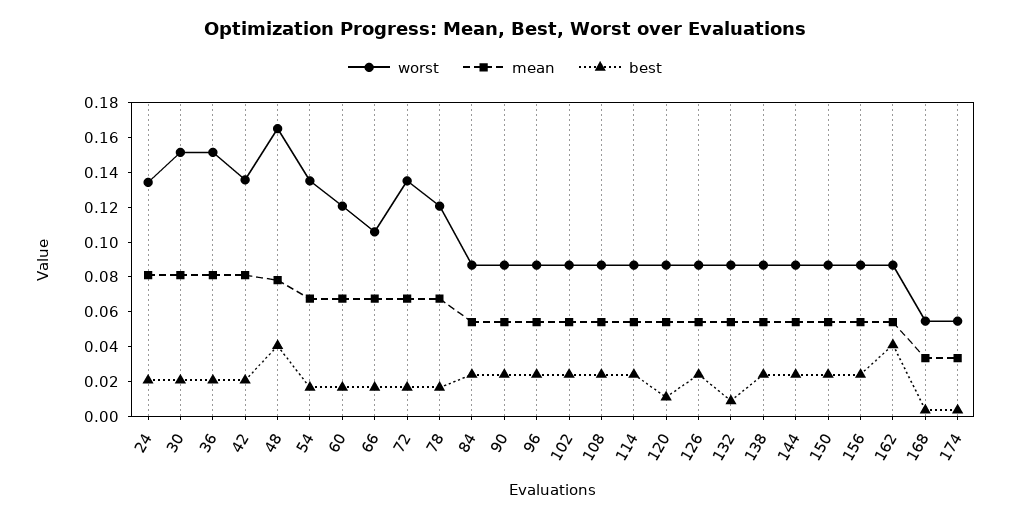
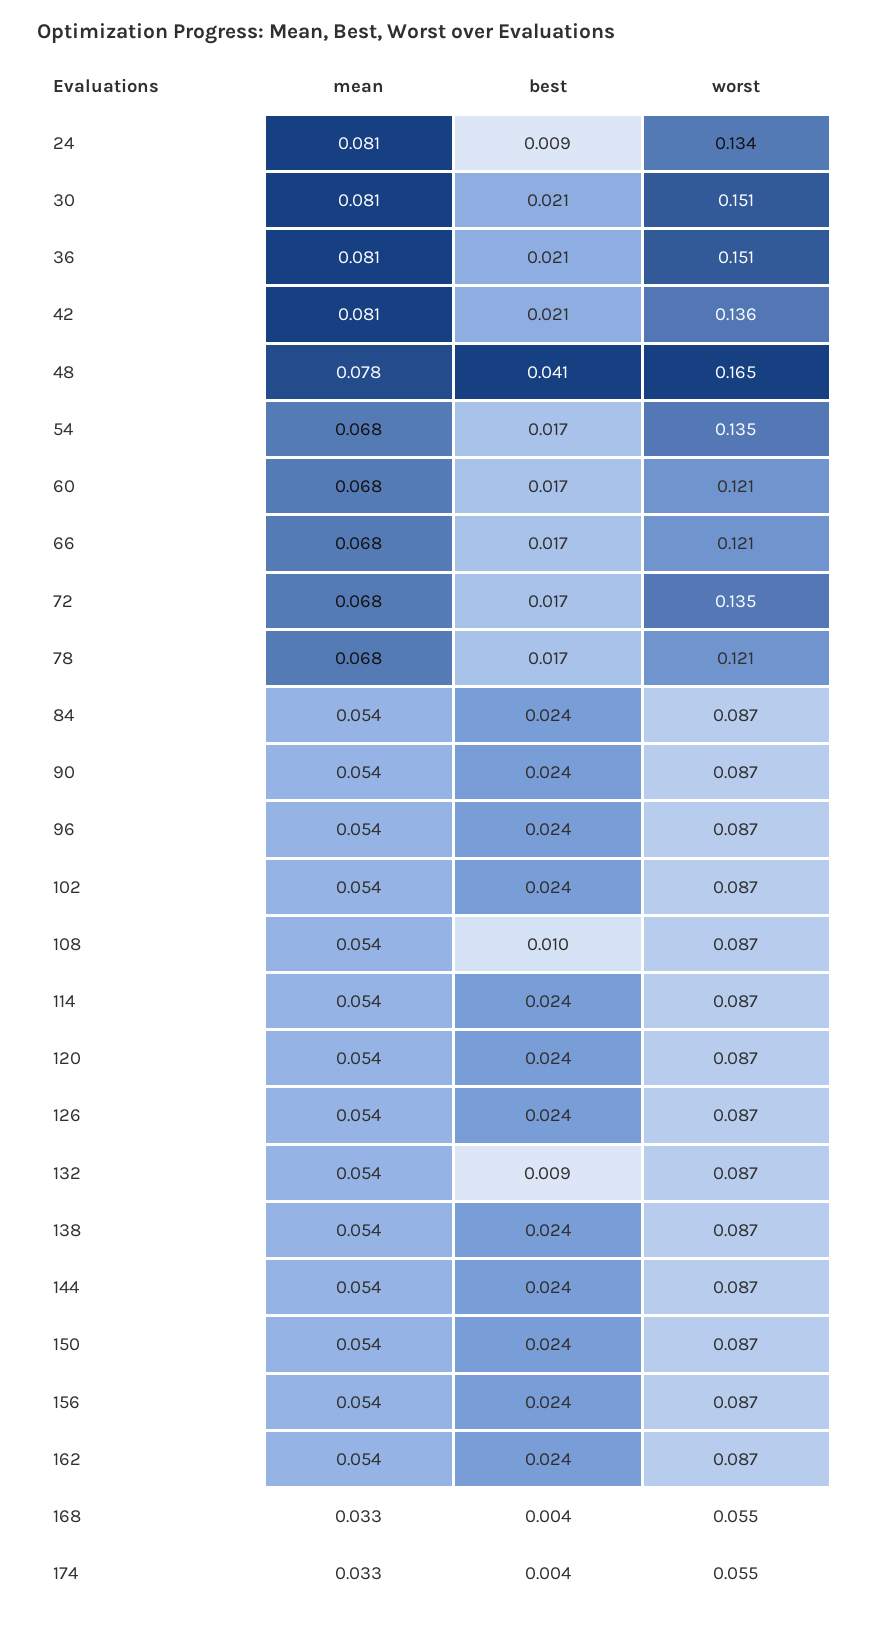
  {
    "worst": {
      "24": 0.134,
      "30": 0.151,
      "36": 0.151,
      "42": 0.136,
      "48": 0.165,
      "54": 0.135,
      "60": 0.121,
-     "66": 0.105,
+     "66": 0.121,
      "72": 0.135,
      "78": 0.121,
      "84": 0.087,
      "90": 0.087,
      "96": 0.087,
      "102": 0.087,
      "108": 0.087,
      "114": 0.087,
      "120": 0.087,
      "126": 0.087,
      "132": 0.087,
      "138": 0.087,
      "144": 0.087,
      "150": 0.087,
      "156": 0.087,
      "162": 0.087,
      "168": 0.055,
      "174": 0.055
    },
    "mean": {
      "24": 0.081,
      "30": 0.081,
      "36": 0.081,
      "42": 0.081,
      "48": 0.078,
      "54": 0.068,
      "60": 0.068,
      "66": 0.068,
      "72": 0.068,
      "78": 0.068,
      "84": 0.054,
      "90": 0.054,
      "96": 0.054,
      "102": 0.054,
      "108": 0.054,
      "114": 0.054,
      "120": 0.054,
      "126": 0.054,
      "132": 0.054,
      "138": 0.054,
      "144": 0.054,
      "150": 0.054,
      "156": 0.054,
      "162": 0.054,
      "168": 0.033,
      "174": 0.033
    },
    "best": {
-     "24": 0.02,
+     "24": 0.009,
      "30": 0.021,
      "36": 0.021,
      "42": 0.021,
      "48": 0.041,
      "54": 0.017,
      "60": 0.017,
      "66": 0.017,
      "72": 0.017,
      "78": 0.017,
      "84": 0.024,
      "90": 0.024,
      "96": 0.024,
      "102": 0.024,
-     "108": 0.025,
+     "108": 0.01,
      "114": 0.024,
-     "120": 0.01,
+     "120": 0.024,
      "126": 0.024,
      "132": 0.009,
      "138": 0.024,
      "144": 0.024,
      "150": 0.024,
      "156": 0.024,
-     "162": 0.04,
+     "162": 0.024,
      "168": 0.004,
      "174": 0.004
    }
  }

